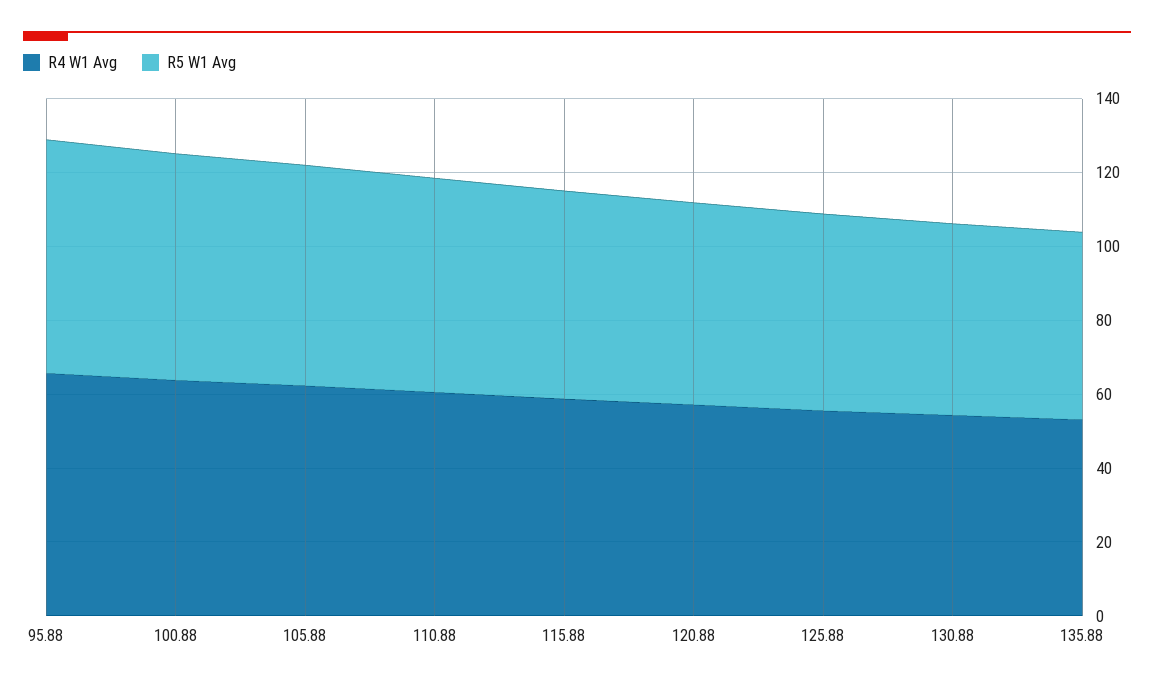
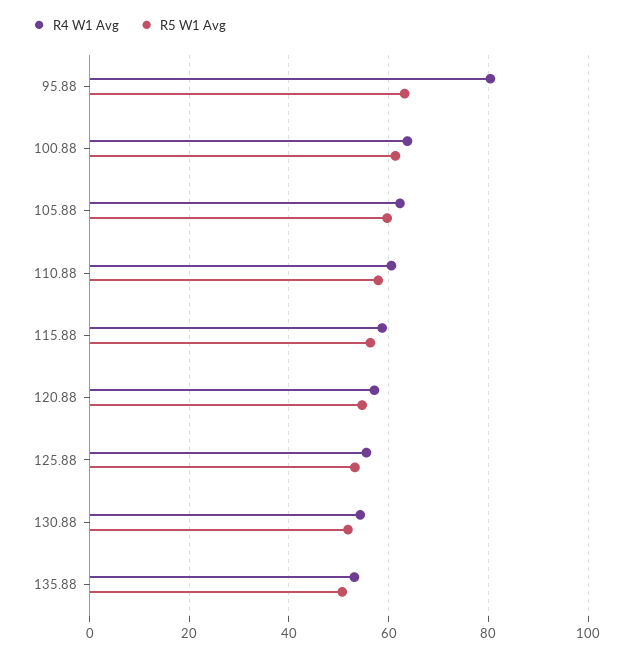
  {
    "R4 W1 Avg": {
-     "95.88": 65,
+     "95.88": 80,
      "100.88": 64,
      "105.88": 62,
      "110.88": 60,
      "115.88": 58,
      "120.88": 58,
      "125.88": 56,
      "130.88": 54,
      "135.88": 54
    },
    "R5 W1 Avg": {
      "95.88": 64,
      "100.88": 62,
      "105.88": 60,
      "110.88": 58,
      "115.88": 56,
      "120.88": 54,
      "125.88": 54,
      "130.88": 52,
      "135.88": 50
    }
  }

